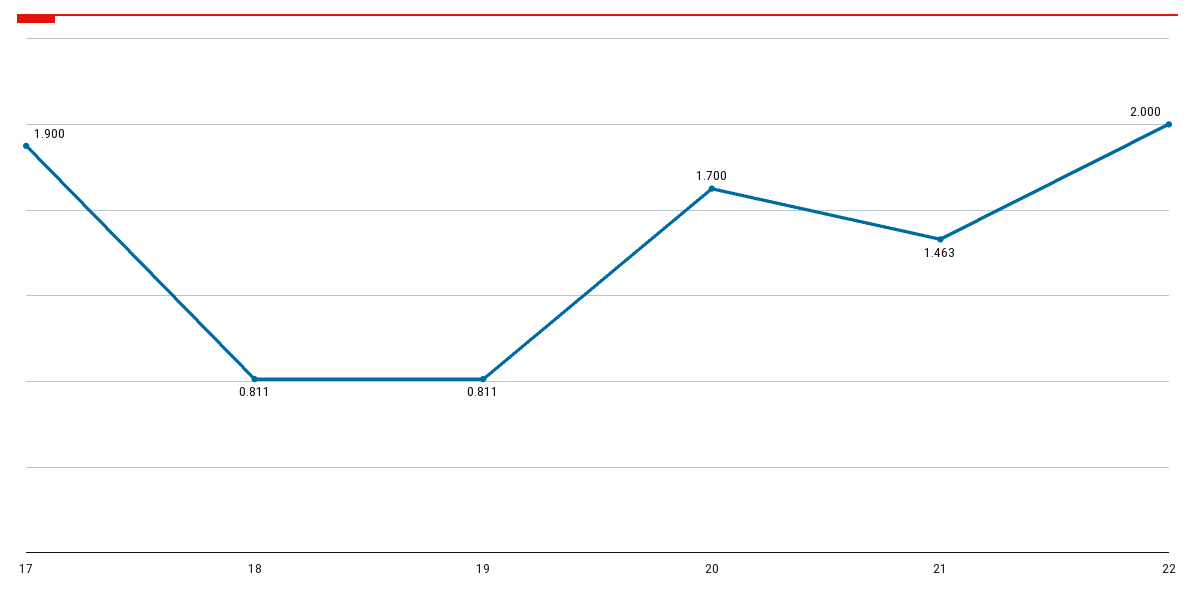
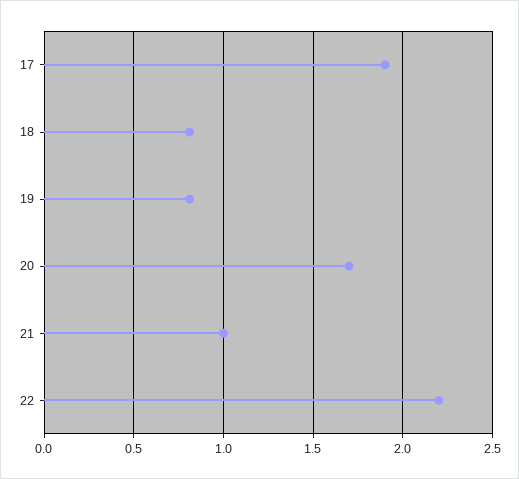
  {
    "17": 1.9,
    "18": 0.811,
    "19": 0.811,
    "20": 1.7,
-   "21": 1.463,
+   "21": 1,
-   "22": 2
+   "22": 2.2
  }

